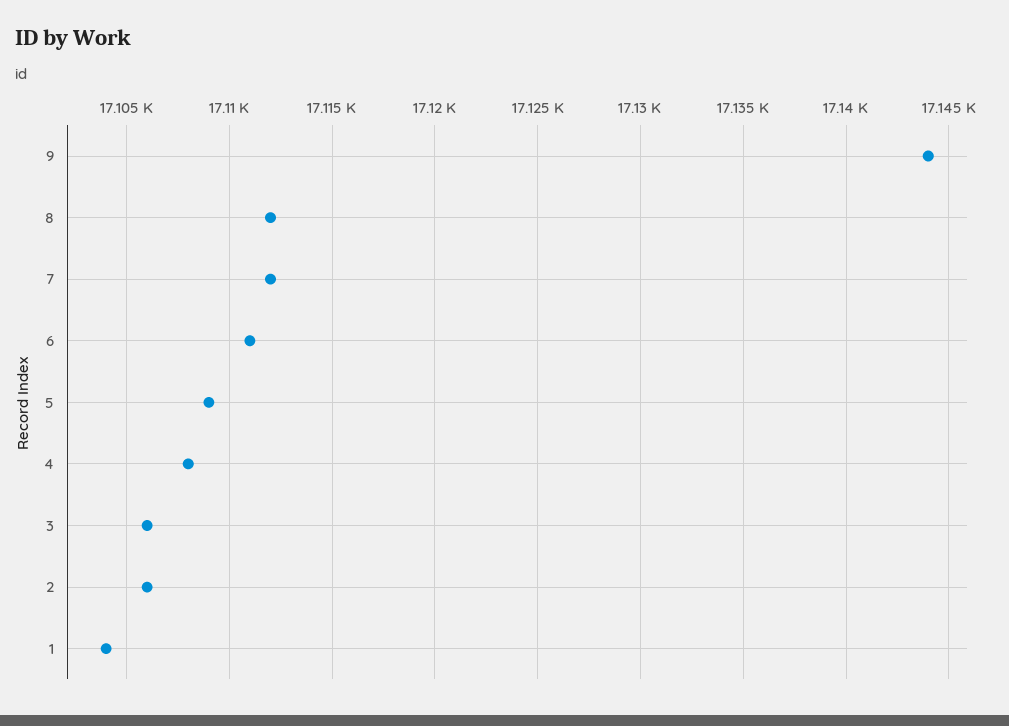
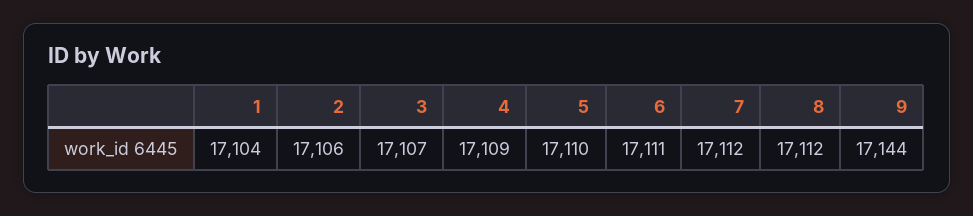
  {
    "9": 17144,
    "8": 17112,
    "7": 17112,
    "6": 17111,
-   "5": 17109,
+   "5": 17110,
-   "4": 17108,
+   "4": 17109,
-   "3": 17106,
+   "3": 17107,
    "2": 17106,
    "1": 17104
  }

